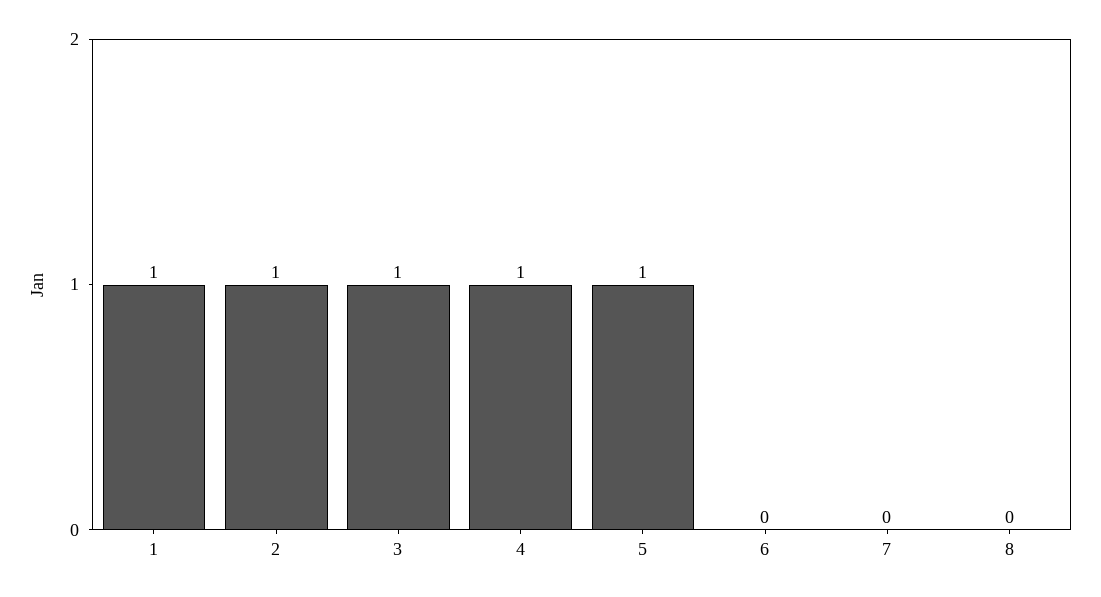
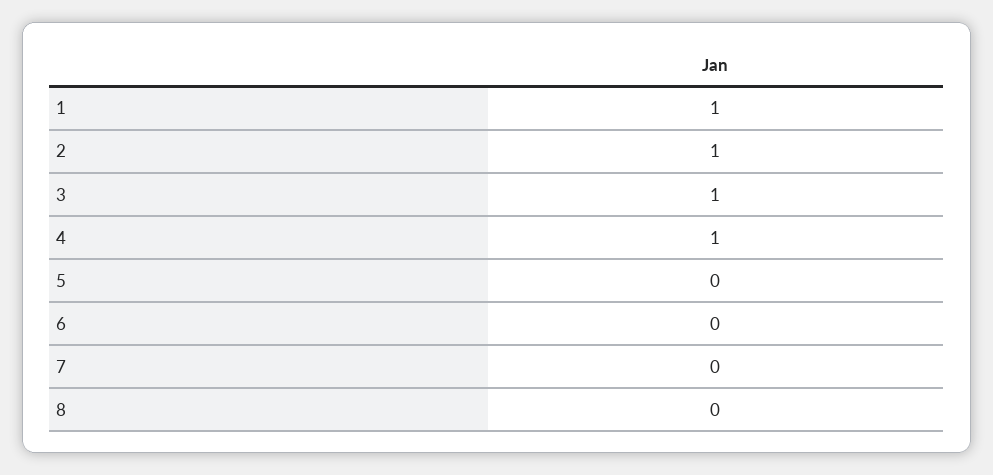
  {
    "1": 1,
    "2": 1,
    "3": 1,
    "4": 1,
-   "5": 1,
+   "5": 0,
    "6": 0,
    "7": 0,
    "8": 0
  }

